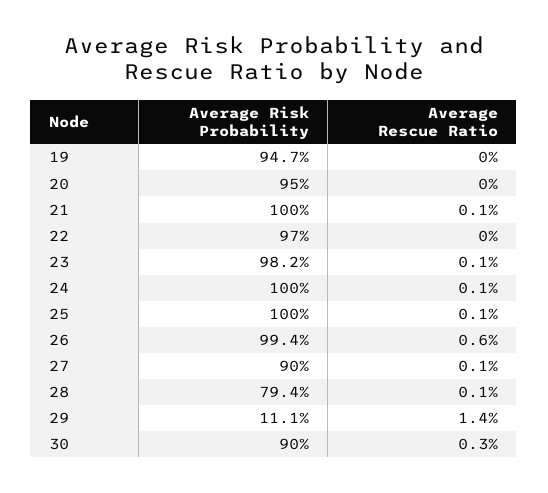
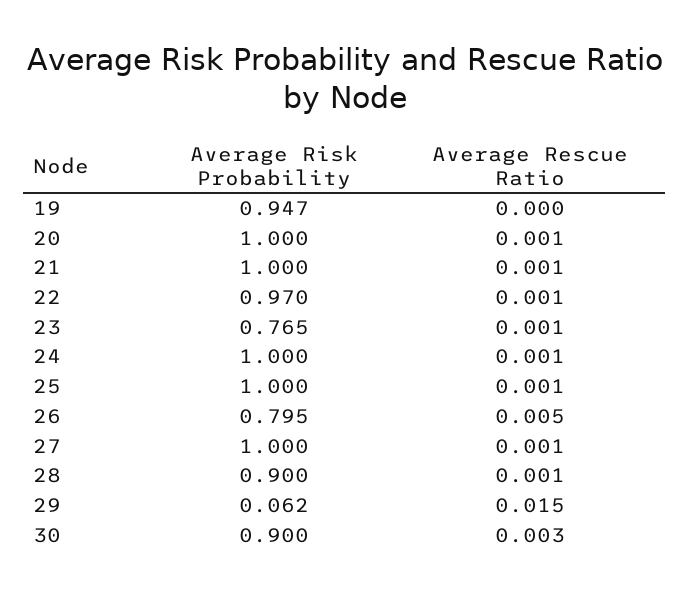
  {
    "Average Risk Probability": {
      "19": 0.947,
-     "20": 0.95,
+     "20": 1,
      "21": 1,
      "22": 0.97,
-     "23": 0.982,
+     "23": 0.765,
      "24": 1,
      "25": 1,
-     "26": 0.994,
+     "26": 0.795,
-     "27": 0.9,
+     "27": 1,
-     "28": 0.794,
+     "28": 0.9,
-     "29": 0.111,
+     "29": 0.062,
      "30": 0.9
    },
    "Average Rescue Ratio": {
      "19": 0,
-     "20": 0,
+     "20": 0.001,
      "21": 0.001,
-     "22": 0,
+     "22": 0.001,
      "23": 0.001,
      "24": 0.001,
      "25": 0.001,
-     "26": 0.006,
+     "26": 0.005,
      "27": 0.001,
      "28": 0.001,
-     "29": 0.014,
+     "29": 0.015,
      "30": 0.003
    }
  }

